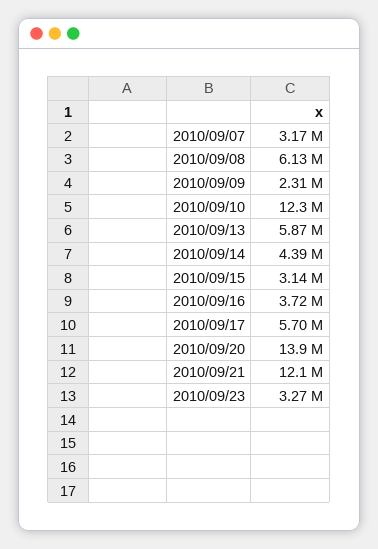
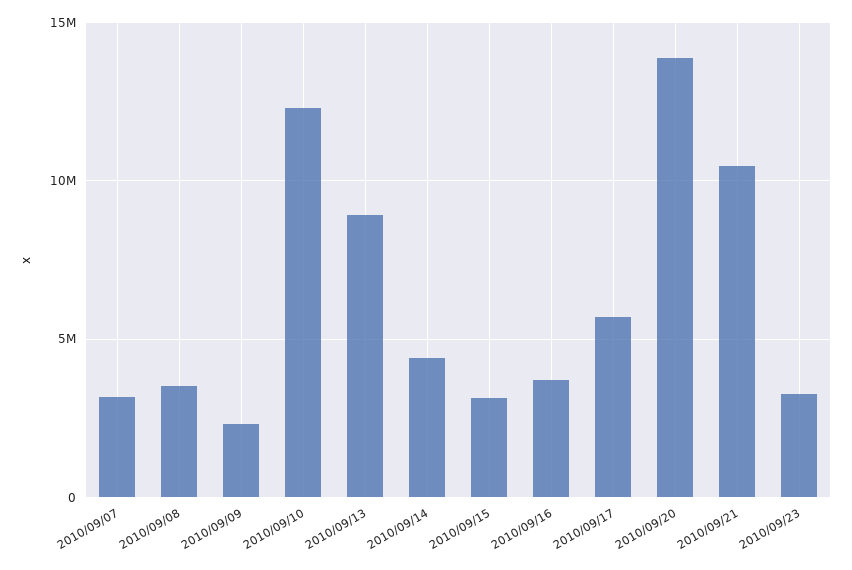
  {
    "2010/09/07": 3170000,
-   "2010/09/08": 6130000,
+   "2010/09/08": 3500000,
    "2010/09/09": 2310000,
    "2010/09/10": 12300000,
-   "2010/09/13": 5870000,
+   "2010/09/13": 9000000,
    "2010/09/14": 4390000,
    "2010/09/15": 3140000,
    "2010/09/16": 3720000,
    "2010/09/17": 5700000,
    "2010/09/20": 13900000,
-   "2010/09/21": 12100000,
+   "2010/09/21": 10500000,
    "2010/09/23": 3270000
  }

